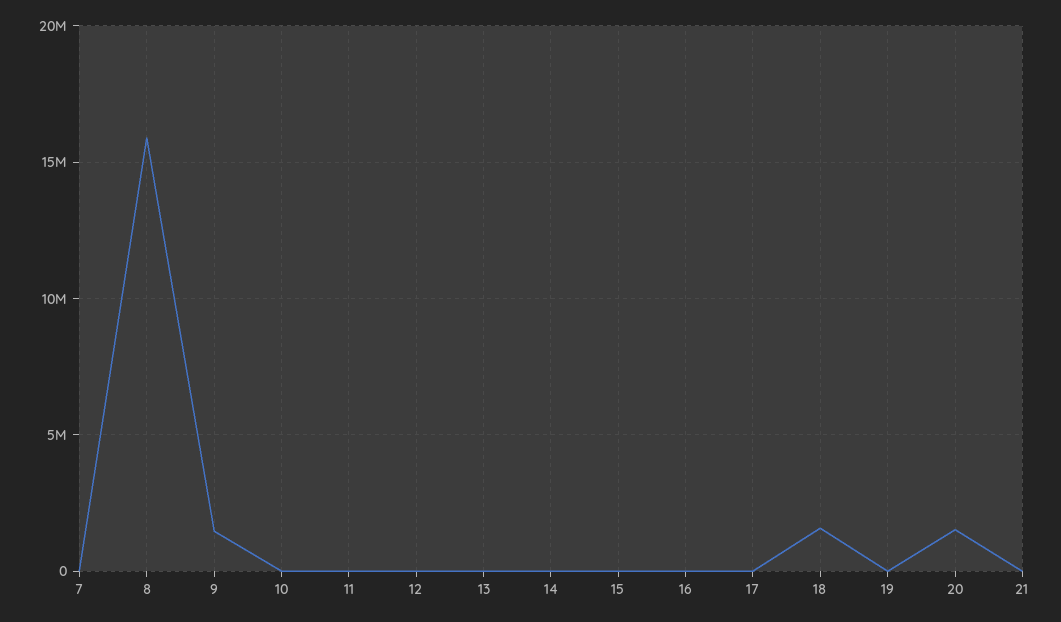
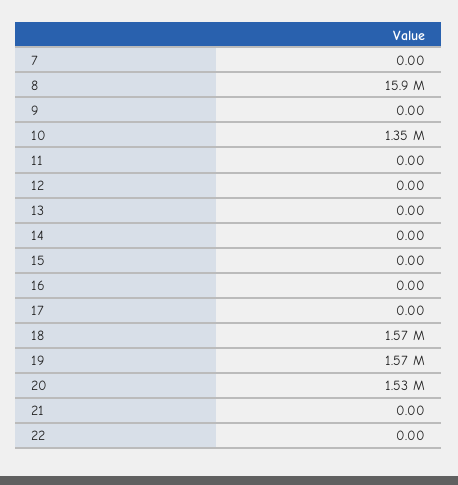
  {
    "7": 0,
    "8": 15900000,
-   "9": 1500000,
+   "9": 0,
-   "10": 0,
+   "10": 1350000,
    "11": 0,
    "12": 0,
    "13": 0,
    "14": 0,
    "15": 0,
    "16": 0,
    "17": 0,
    "18": 1570000,
-   "19": 0,
+   "19": 1570000,
    "20": 1530000,
-   "21": 0
+   "21": 0,
+   "22": 0
  }

